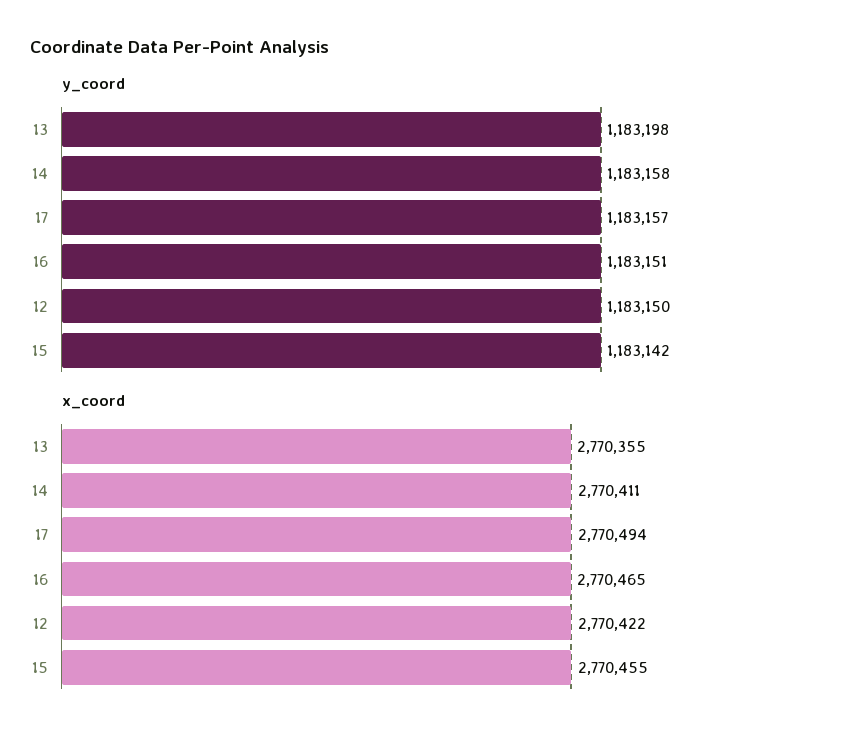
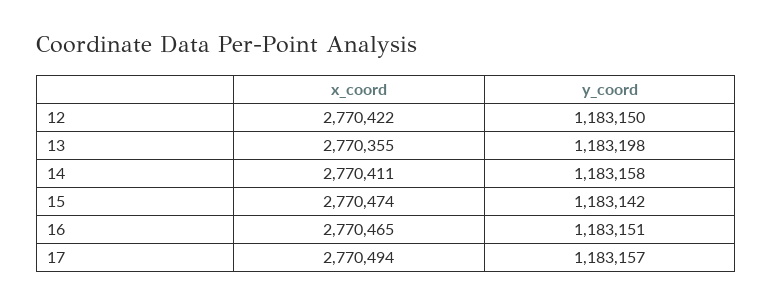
  {
    "y_coord": {
      "13": 1183198,
      "14": 1183158,
      "17": 1183157,
      "16": 1183151,
      "12": 1183150,
      "15": 1183142
    },
    "x_coord": {
      "13": 2770355,
      "14": 2770411,
      "17": 2770494,
      "16": 2770465,
      "12": 2770422,
-     "15": 2770455
+     "15": 2770474
    }
  }

